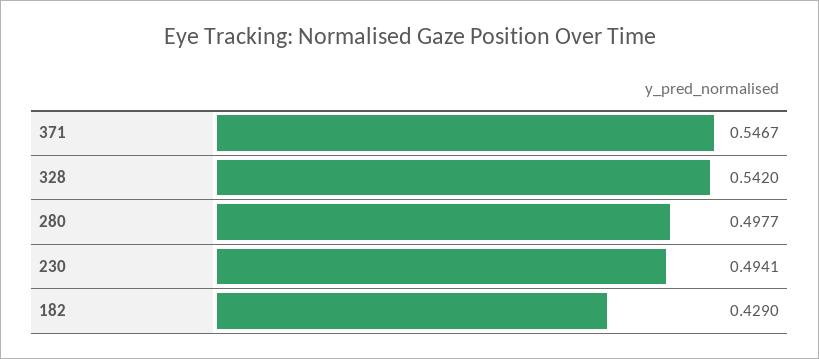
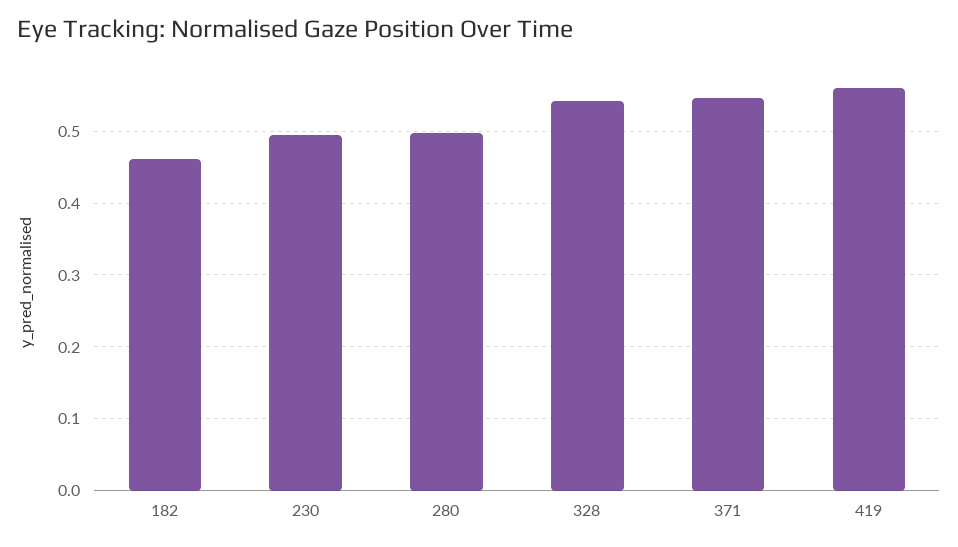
  {
    "371": 0.5467,
    "328": 0.542,
    "280": 0.4977,
    "230": 0.4941,
-   "182": 0.429
+   "182": 0.46,
+   "419": 0.56
  }

